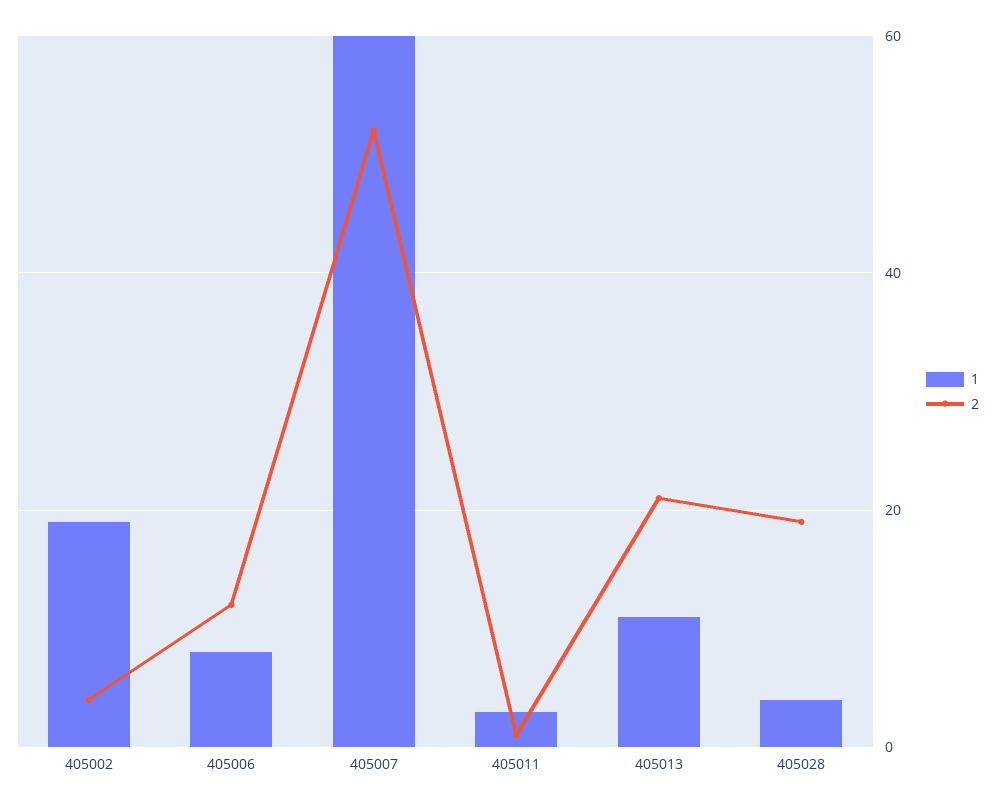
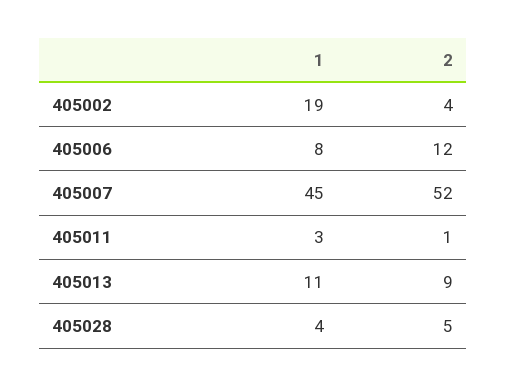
  {
    "1": {
      "405002": 19,
      "405006": 8,
-     "405007": 60,
+     "405007": 45,
      "405011": 3,
      "405013": 11,
      "405028": 4
    },
    "2": {
      "405002": 4,
      "405006": 12,
      "405007": 52,
      "405011": 1,
-     "405013": 20,
+     "405013": 9,
-     "405028": 20
+     "405028": 5
    }
  }

